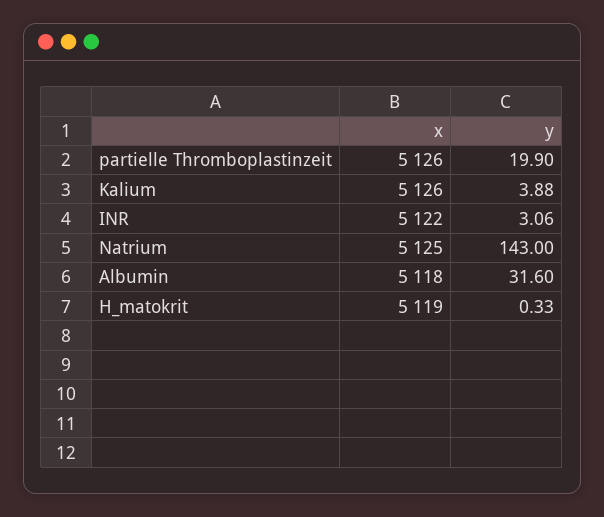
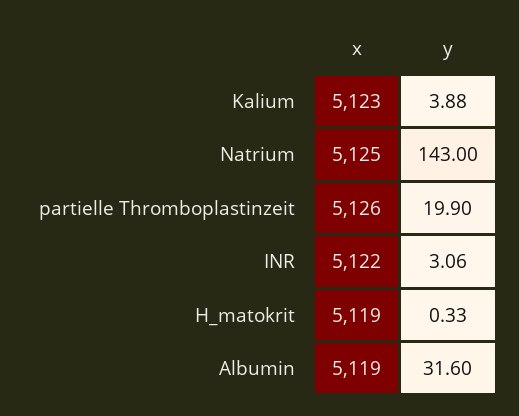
  {
    "x": {
      "partielle Thromboplastinzeit": 5126,
-     "Kalium": 5126,
+     "Kalium": 5123,
      "INR": 5122,
      "Natrium": 5125,
-     "Albumin": 5118,
+     "Albumin": 5119,
      "H_matokrit": 5119
    },
    "y": {
      "partielle Thromboplastinzeit": 19.9,
      "Kalium": 3.88,
      "INR": 3.06,
      "Natrium": 143,
      "Albumin": 31.6,
      "H_matokrit": 0.33
    }
  }

